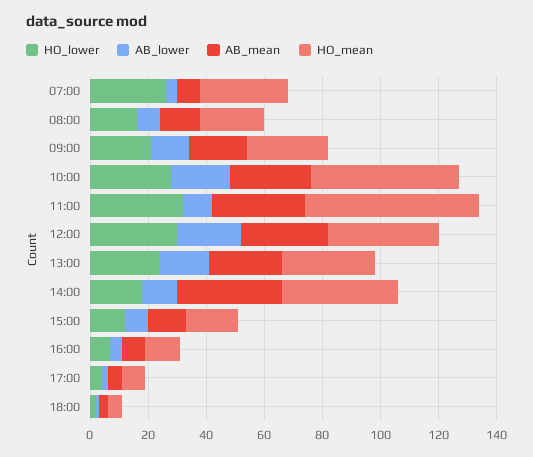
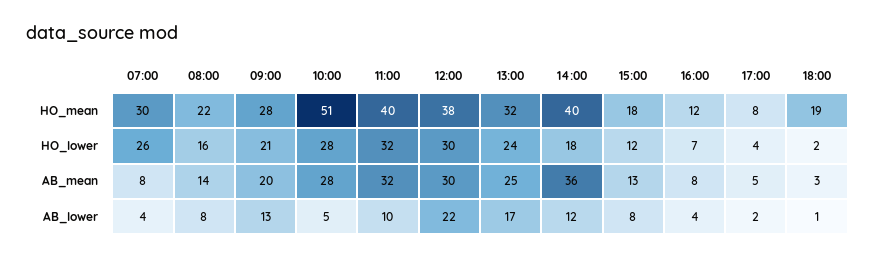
  {
    "HO_lower": {
      "07:00": 26,
      "08:00": 16,
      "09:00": 21,
      "10:00": 28,
      "11:00": 32,
      "12:00": 30,
      "13:00": 24,
      "14:00": 18,
      "15:00": 12,
      "16:00": 7,
      "17:00": 4,
      "18:00": 2
    },
    "AB_lower": {
      "07:00": 4,
      "08:00": 8,
      "09:00": 13,
-     "10:00": 20,
+     "10:00": 5,
      "11:00": 10,
      "12:00": 22,
      "13:00": 17,
      "14:00": 12,
      "15:00": 8,
      "16:00": 4,
      "17:00": 2,
      "18:00": 1
    },
    "AB_mean": {
      "07:00": 8,
      "08:00": 14,
      "09:00": 20,
      "10:00": 28,
      "11:00": 32,
      "12:00": 30,
      "13:00": 25,
      "14:00": 36,
      "15:00": 13,
      "16:00": 8,
      "17:00": 5,
      "18:00": 3
    },
    "HO_mean": {
      "07:00": 30,
      "08:00": 22,
      "09:00": 28,
      "10:00": 51,
-     "11:00": 60,
+     "11:00": 40,
      "12:00": 38,
      "13:00": 32,
      "14:00": 40,
      "15:00": 18,
      "16:00": 12,
      "17:00": 8,
-     "18:00": 5
+     "18:00": 19
    }
  }

